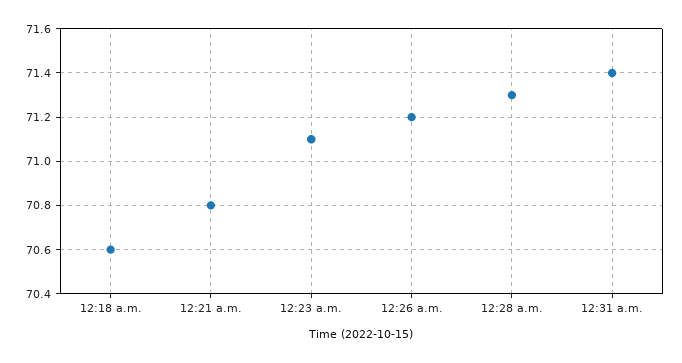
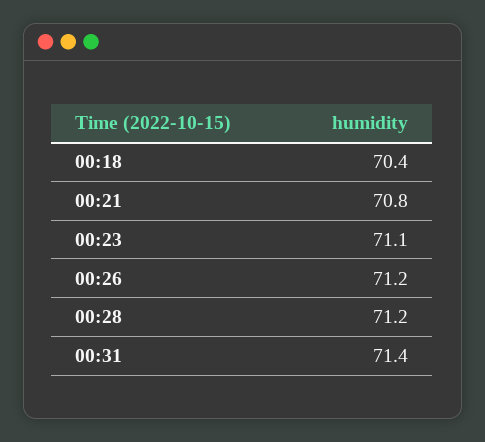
  {
-   "12:18 a.m.": 70.6,
+   "12:18 a.m.": 70.4,
    "12:21 a.m.": 70.8,
    "12:23 a.m.": 71.1,
    "12:26 a.m.": 71.2,
-   "12:28 a.m.": 71.3,
+   "12:28 a.m.": 71.2,
    "12:31 a.m.": 71.4
  }

